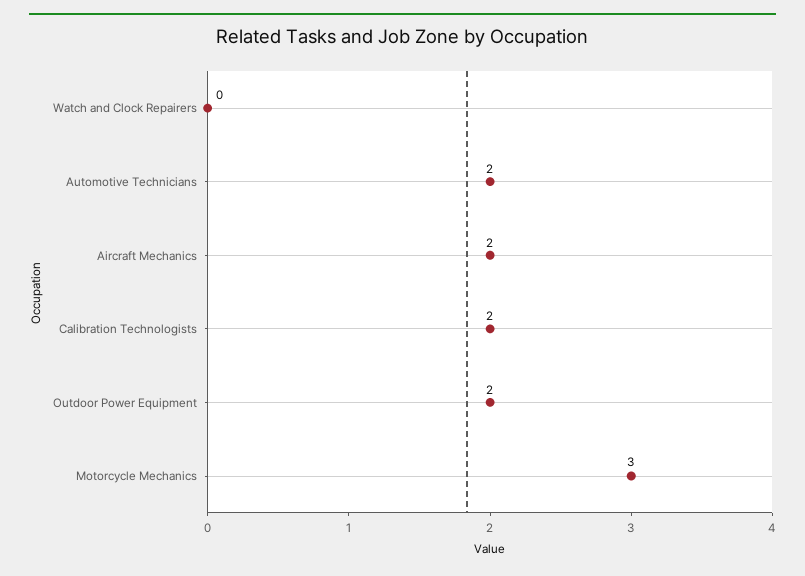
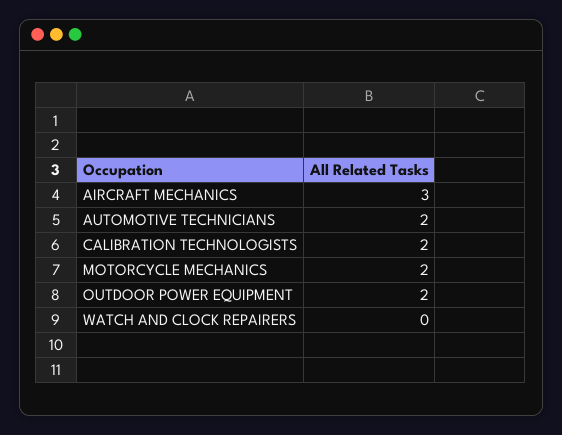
  {
    "Watch and Clock Repairers": 0,
    "Automotive Technicians": 2,
-   "Aircraft Mechanics": 2,
+   "Aircraft Mechanics": 3,
    "Calibration Technologists": 2,
    "Outdoor Power Equipment": 2,
-   "Motorcycle Mechanics": 3
+   "Motorcycle Mechanics": 2
  }

